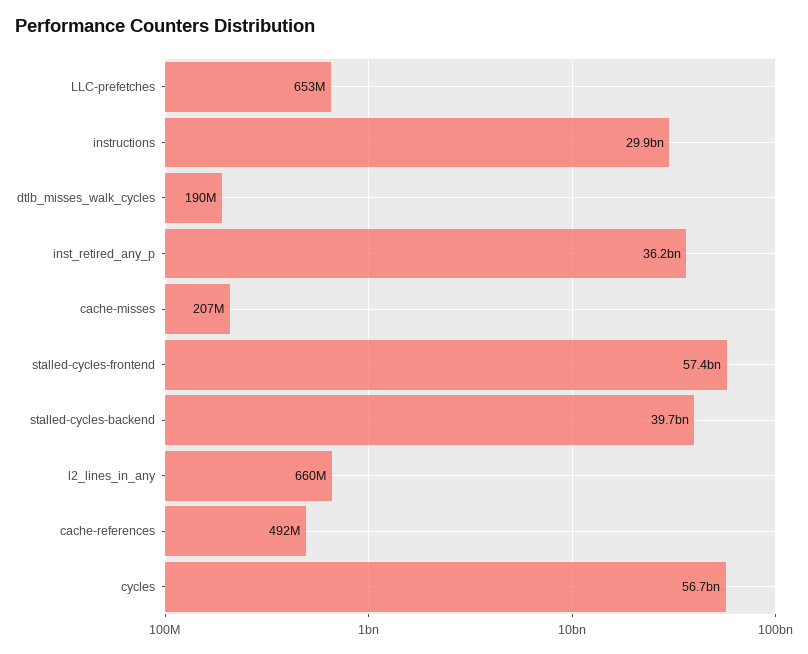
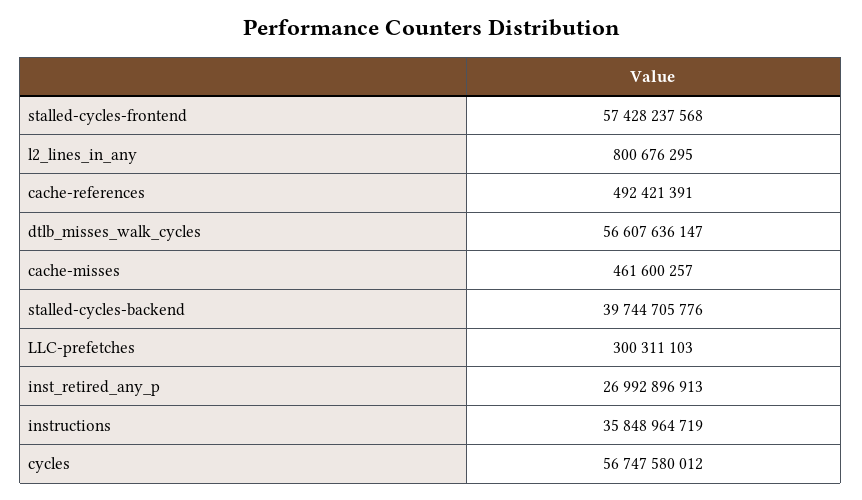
  {
-   "LLC-prefetches": 653000000,
+   "LLC-prefetches": 300311103,
-   "instructions": 29900000000,
+   "instructions": 35848964719,
-   "dtlb_misses_walk_cycles": 190000000,
+   "dtlb_misses_walk_cycles": 56607636147,
-   "inst_retired_any_p": 36200000000,
+   "inst_retired_any_p": 26992896913,
-   "cache-misses": 207000000,
+   "cache-misses": 461600257,
    "stalled-cycles-frontend": 57428237568,
    "stalled-cycles-backend": 39744705776,
-   "l2_lines_in_any": 660000000,
+   "l2_lines_in_any": 800676295,
    "cache-references": 492421391,
    "cycles": 56747580012
  }

